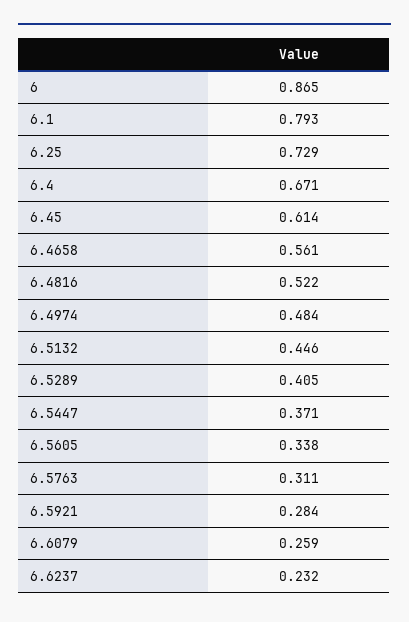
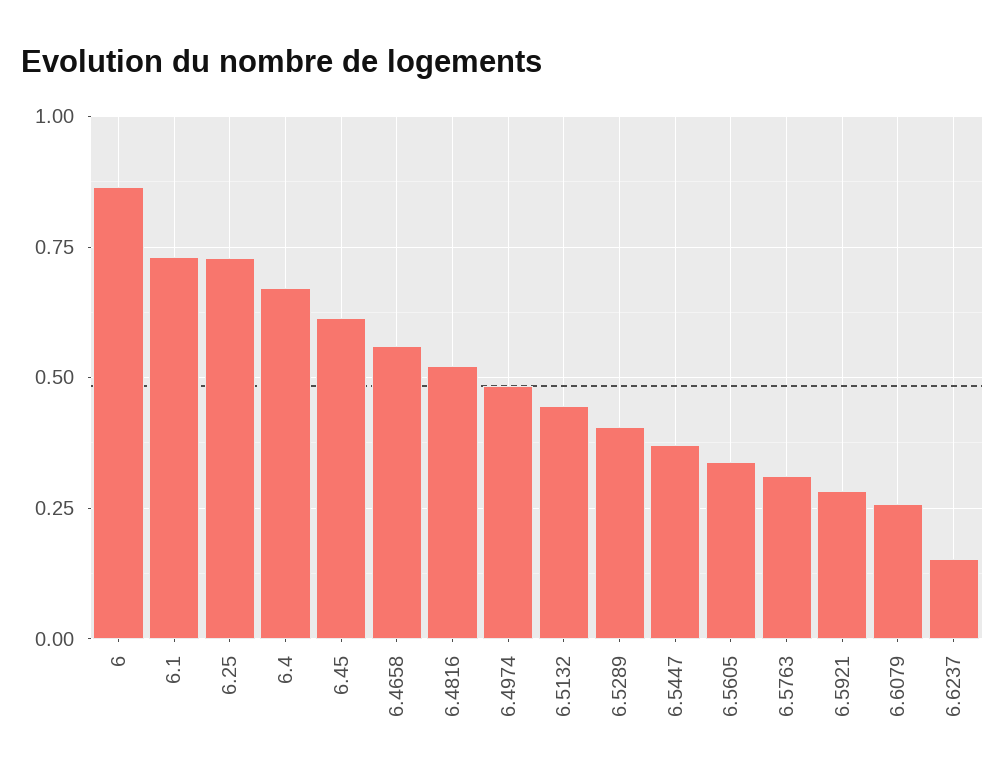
  {
    "6": 0.865,
-   "6.1": 0.793,
+   "6.1": 0.725,
    "6.25": 0.729,
    "6.4": 0.671,
    "6.45": 0.614,
    "6.4658": 0.561,
    "6.4816": 0.522,
    "6.4974": 0.484,
    "6.5132": 0.446,
    "6.5289": 0.405,
    "6.5447": 0.371,
    "6.5605": 0.338,
    "6.5763": 0.311,
    "6.5921": 0.284,
    "6.6079": 0.259,
-   "6.6237": 0.232
+   "6.6237": 0.15
  }

